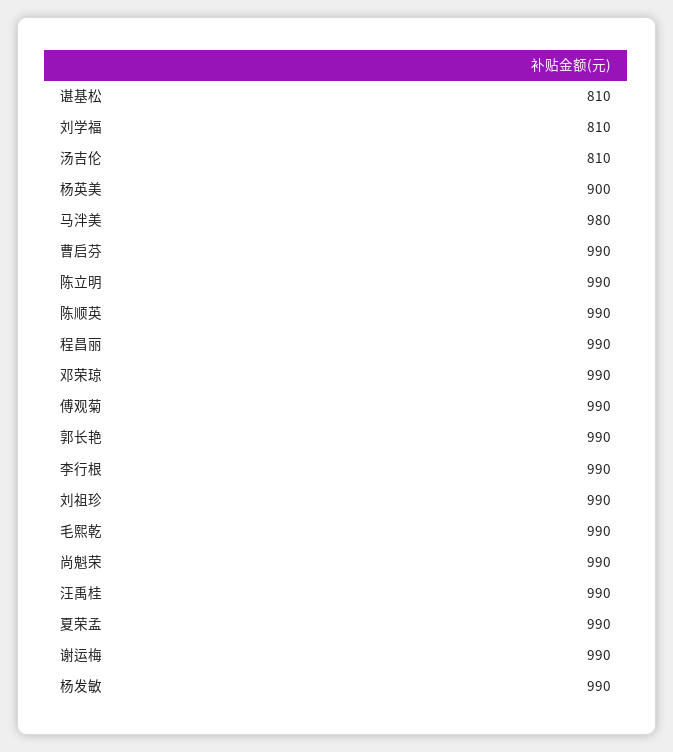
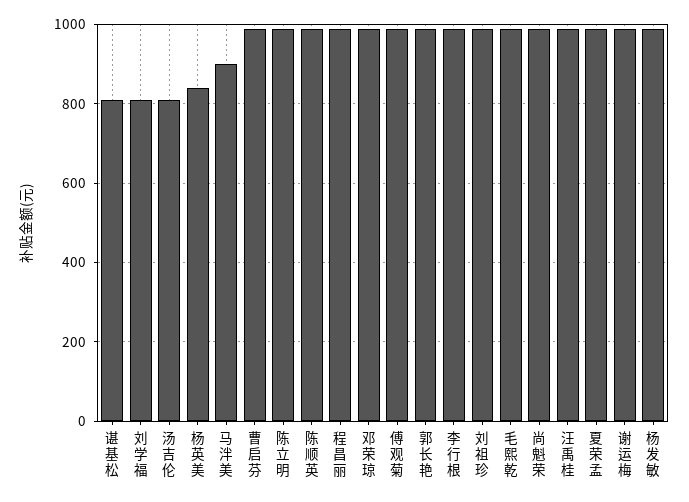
  {
    "谌基松": 810,
    "刘学福": 810,
    "汤吉伦": 810,
-   "杨英美": 900,
+   "杨英美": 840,
-   "马泮美": 980,
+   "马泮美": 900,
    "曹启芬": 990,
    "陈立明": 990,
    "陈顺英": 990,
    "程昌丽": 990,
    "邓荣琼": 990,
    "傅观菊": 990,
    "郭长艳": 990,
    "李行根": 990,
    "刘祖珍": 990,
    "毛熙乾": 990,
    "尚魁荣": 990,
    "汪禹桂": 990,
    "夏荣孟": 990,
    "谢运梅": 990,
    "杨发敏": 990
  }

